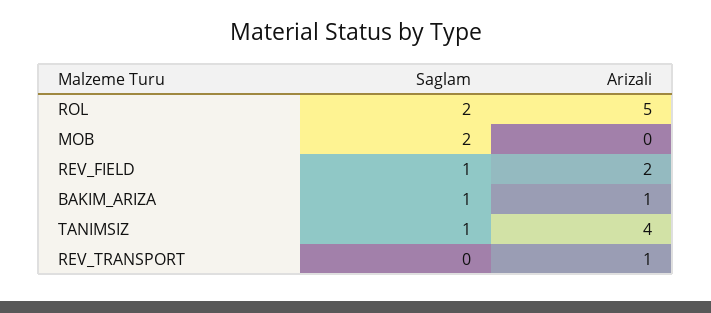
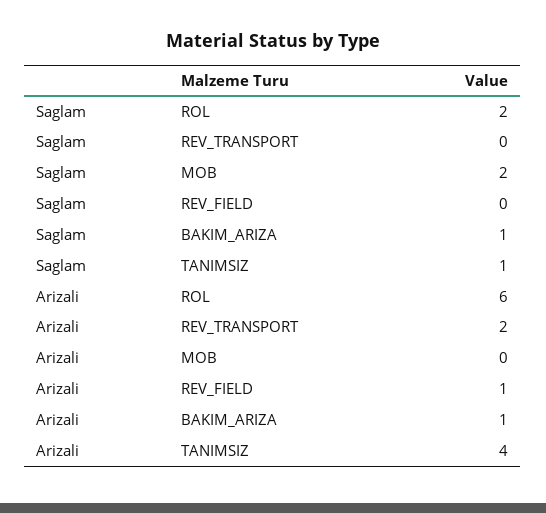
  {
    "Saglam": {
      "ROL": 2,
      "MOB": 2,
-     "REV_FIELD": 1,
+     "REV_FIELD": 0,
      "BAKIM_ARIZA": 1,
      "TANIMSIZ": 1,
      "REV_TRANSPORT": 0
    },
    "Arizali": {
-     "ROL": 5,
+     "ROL": 6,
      "MOB": 0,
-     "REV_FIELD": 2,
+     "REV_FIELD": 1,
      "BAKIM_ARIZA": 1,
      "TANIMSIZ": 4,
-     "REV_TRANSPORT": 1
+     "REV_TRANSPORT": 2
    }
  }

